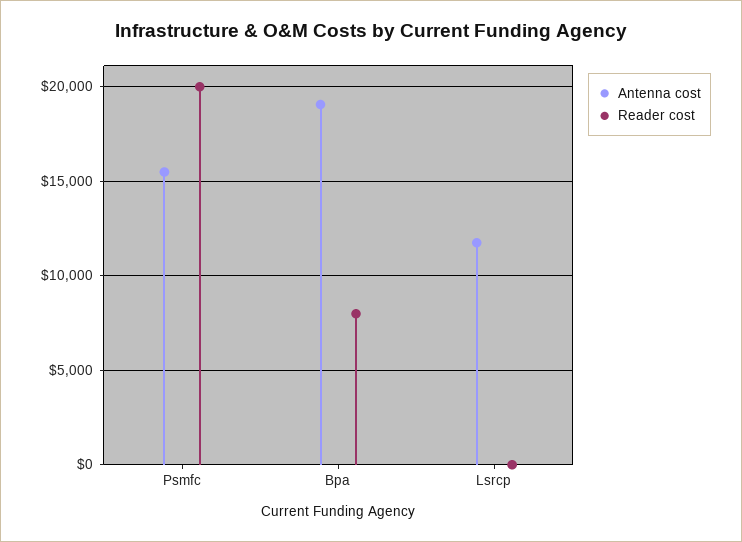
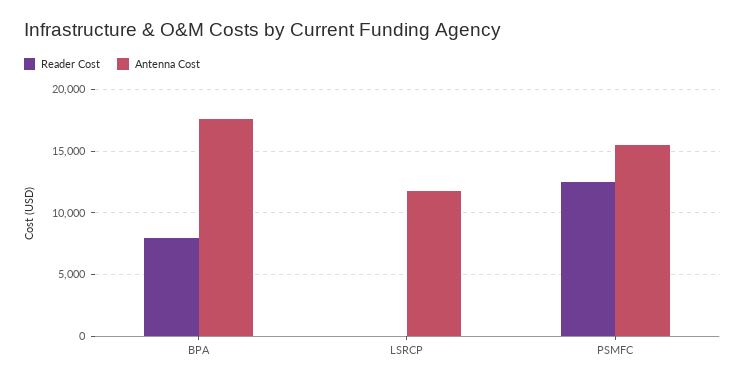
  {
    "Antenna cost": {
      "Psmfc": 15500,
-     "Bpa": 19000,
+     "Bpa": 17500,
      "Lsrcp": 11500
    },
    "Reader cost": {
-     "Psmfc": 20000,
+     "Psmfc": 12500,
      "Bpa": 8000,
      "Lsrcp": 0
    }
  }

